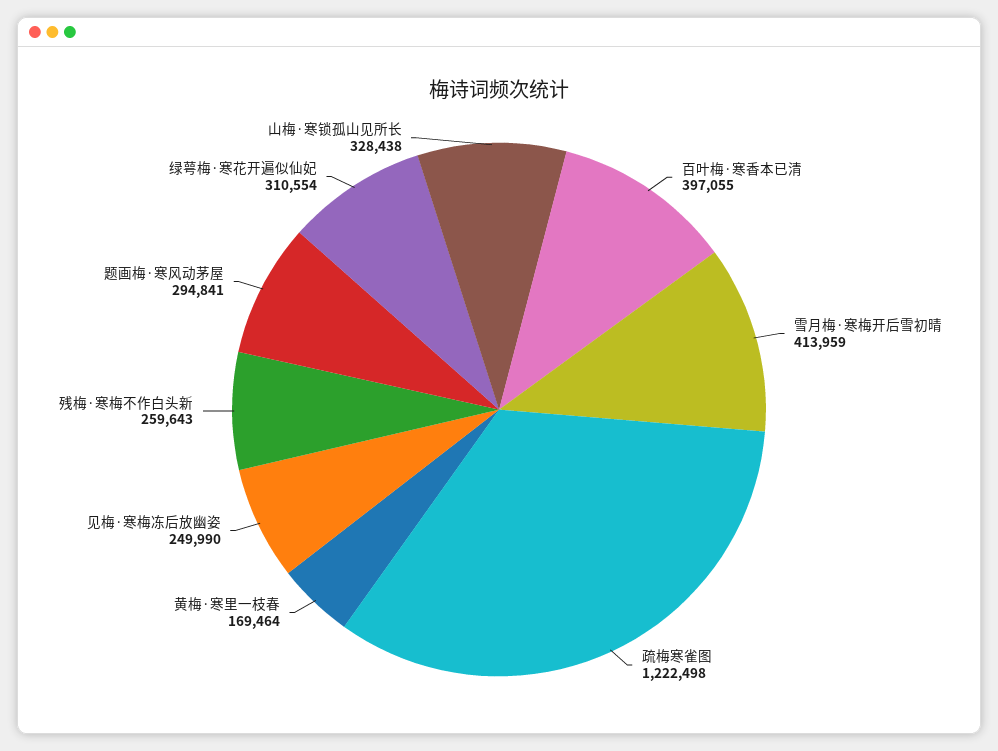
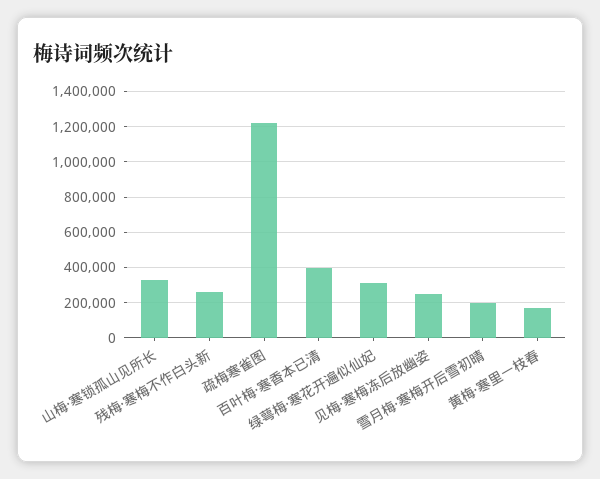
  {
    "百叶梅·寒香本已清": 397055,
-   "雪月梅·寒梅开后雪初晴": 413959,
+   "雪月梅·寒梅开后雪初晴": 200000,
    "疏梅寒雀图": 1222498,
    "黄梅·寒里一枝春": 169464,
    "见梅·寒梅冻后放幽姿": 249990,
    "残梅·寒梅不作白头新": 259643,
-   "题画梅·寒风动茅屋": 294841,
    "绿萼梅·寒花开遍似仙妃": 310554,
    "山梅·寒锁孤山见所长": 328438
  }

